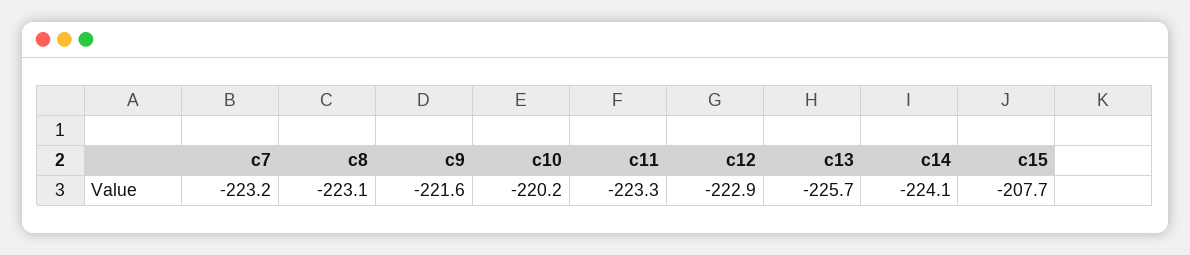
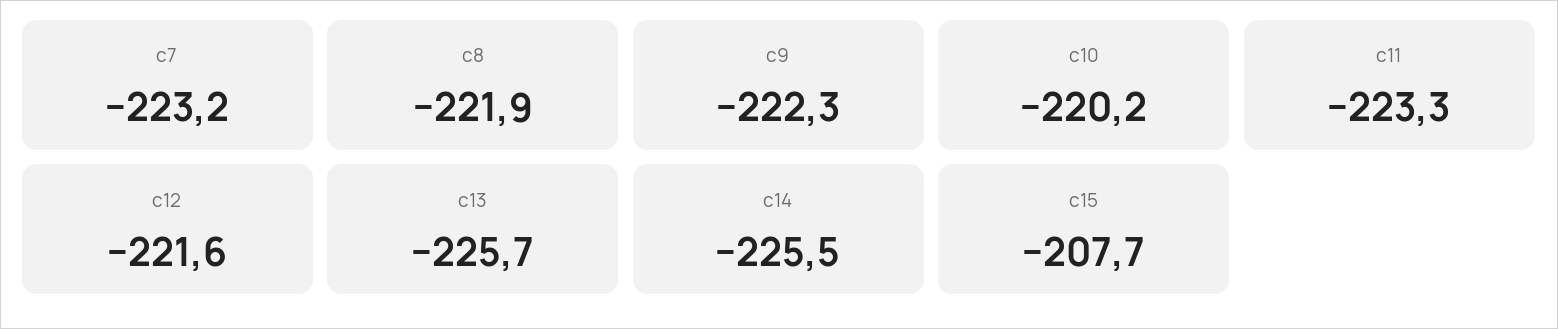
  {
    "c7": -223.2,
-   "c8": -223.1,
+   "c8": -221.9,
-   "c9": -221.6,
+   "c9": -222.3,
    "c10": -220.2,
    "c11": -223.3,
-   "c12": -222.9,
+   "c12": -221.6,
    "c13": -225.7,
-   "c14": -224.1,
+   "c14": -225.5,
    "c15": -207.7
  }

